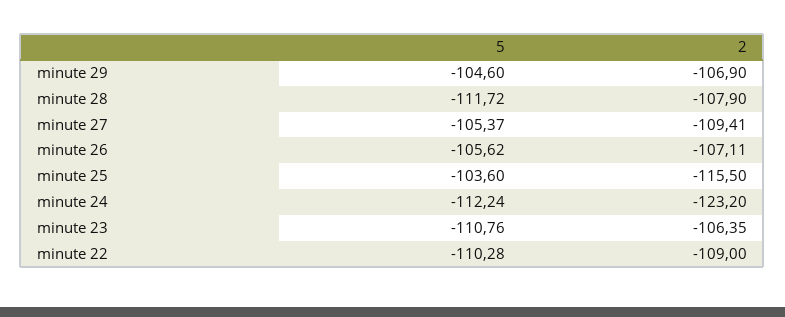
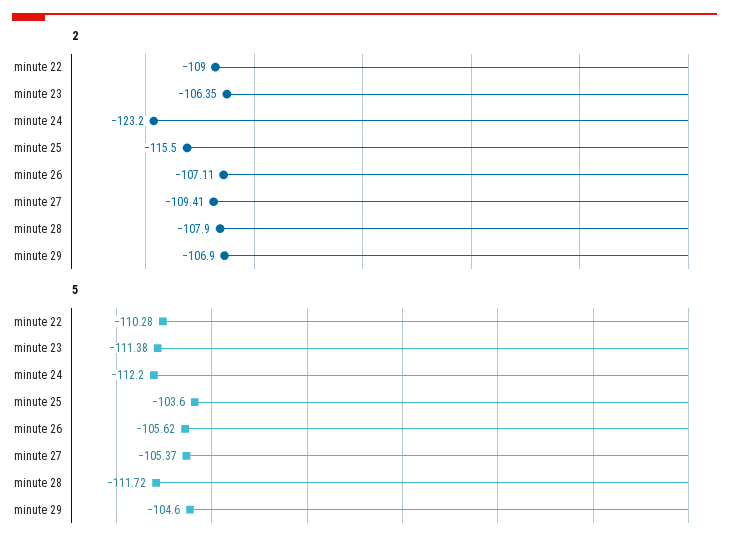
  {
    "5": {
      "minute 29": -104.6,
      "minute 28": -111.72,
      "minute 27": -105.37,
      "minute 26": -105.62,
      "minute 25": -103.6,
-     "minute 24": -112.24,
+     "minute 24": -112.2,
-     "minute 23": -110.76,
+     "minute 23": -111.38,
      "minute 22": -110.28
    },
    "2": {
      "minute 29": -106.9,
      "minute 28": -107.9,
      "minute 27": -109.41,
      "minute 26": -107.11,
      "minute 25": -115.5,
      "minute 24": -123.2,
      "minute 23": -106.35,
      "minute 22": -109
    }
  }

